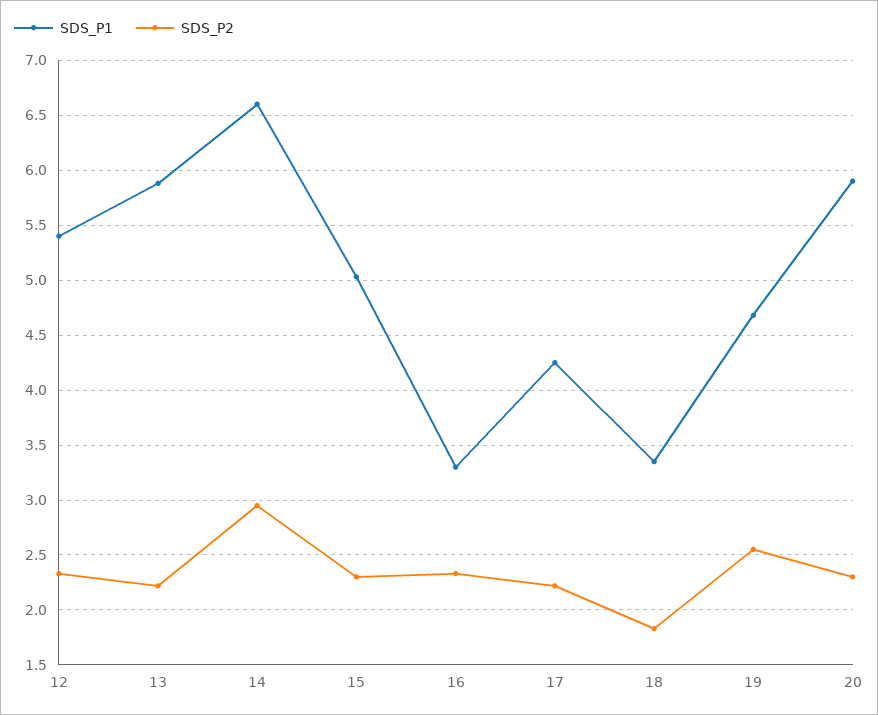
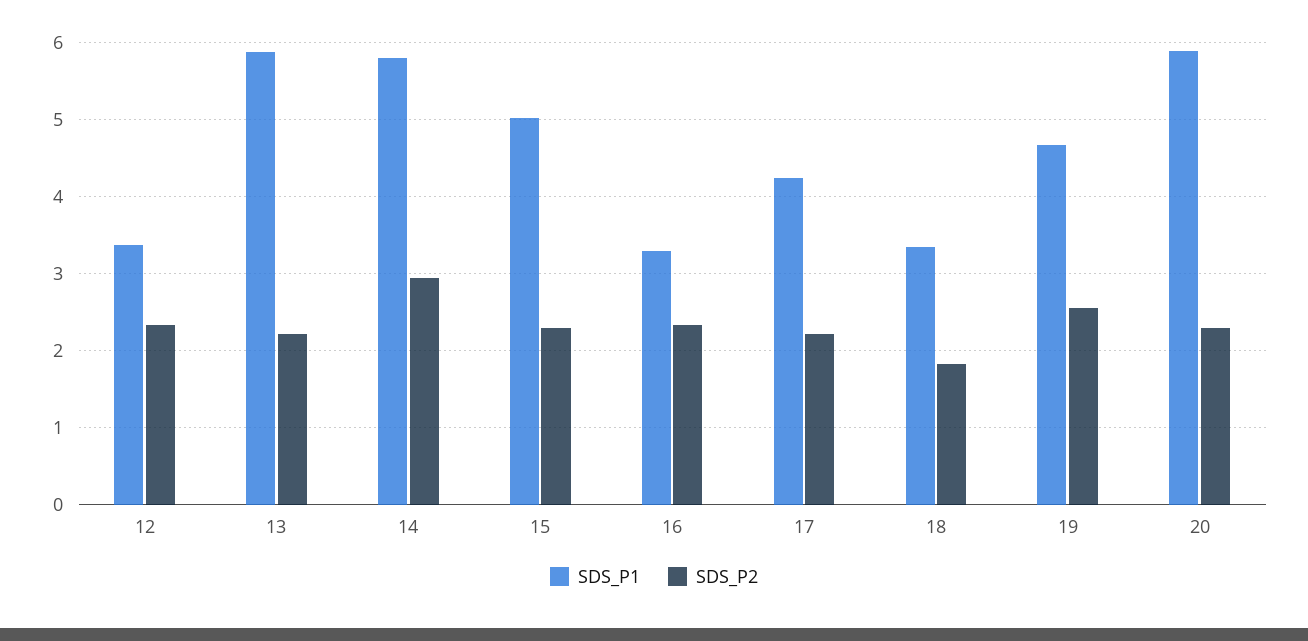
  {
    "SDS_P1": {
-     "12": 5.4,
+     "12": 3.4,
      "13": 5.9,
-     "14": 6.6,
+     "14": 5.8,
      "15": 5,
      "16": 3.3,
      "17": 4.3,
      "18": 3.4,
      "19": 4.7,
      "20": 5.9
    },
    "SDS_P2": {
      "12": 2.3,
      "13": 2.2,
      "14": 3,
      "15": 2.3,
      "16": 2.3,
      "17": 2.2,
      "18": 1.8,
      "19": 2.6,
      "20": 2.3
    }
  }

